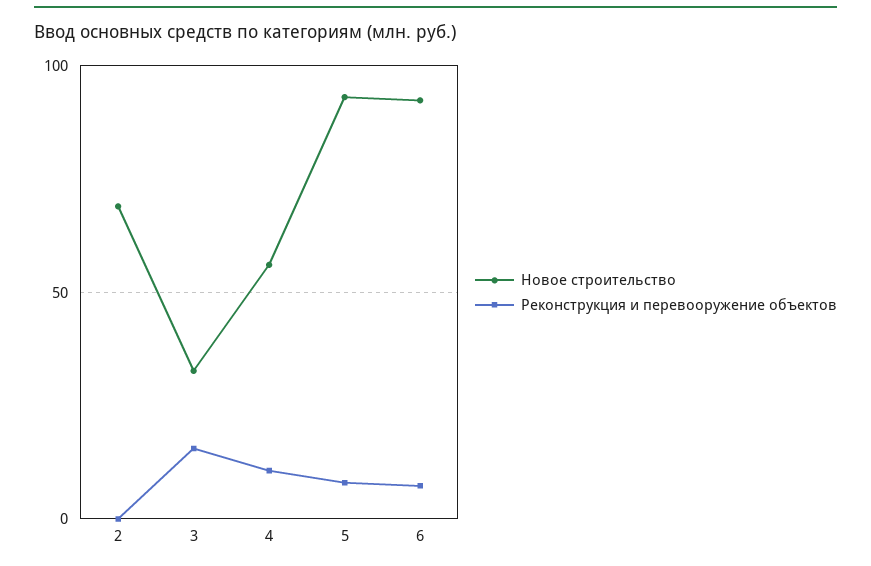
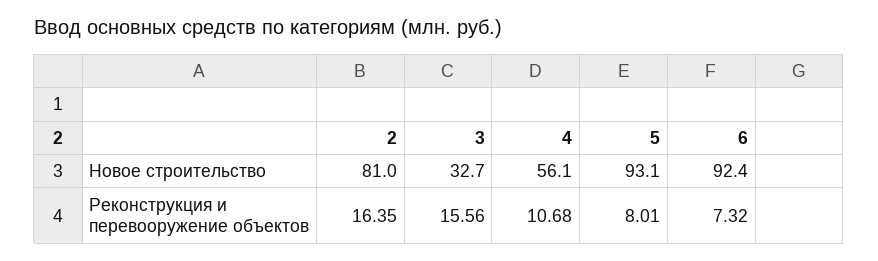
  {
    "Новое строительство": {
-     "2": 70,
+     "2": 81,
      "3": 32.7,
      "4": 56.1,
      "5": 93.1,
      "6": 92.4
    },
    "Реконструкция и перевооружение объектов": {
-     "2": 0,
+     "2": 16.35,
      "3": 15.56,
      "4": 10.68,
      "5": 8.01,
      "6": 7.32
    }
  }

